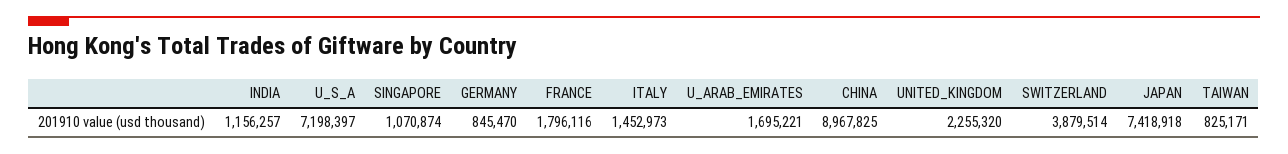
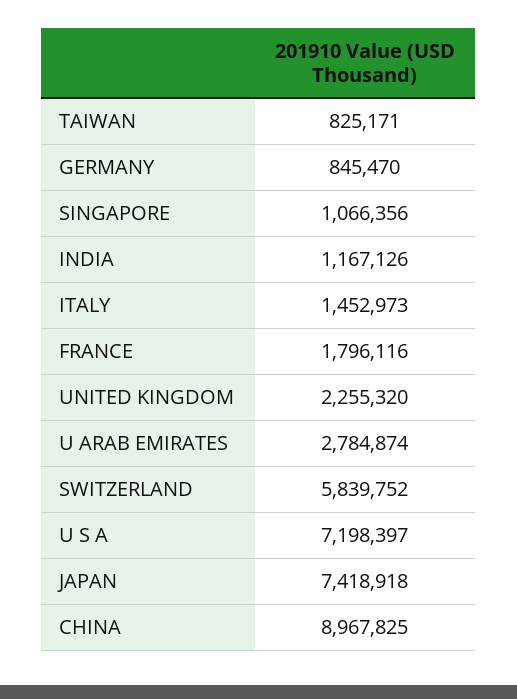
  {
-   "INDIA": 1156257,
+   "INDIA": 1167126,
    "U_S_A": 7198397,
-   "SINGAPORE": 1070874,
+   "SINGAPORE": 1066356,
    "GERMANY": 845470,
    "FRANCE": 1796116,
    "ITALY": 1452973,
-   "U_ARAB_EMIRATES": 1695221,
+   "U_ARAB_EMIRATES": 2784874,
    "CHINA": 8967825,
    "UNITED_KINGDOM": 2255320,
-   "SWITZERLAND": 3879514,
+   "SWITZERLAND": 5839752,
    "JAPAN": 7418918,
    "TAIWAN": 825171
  }

